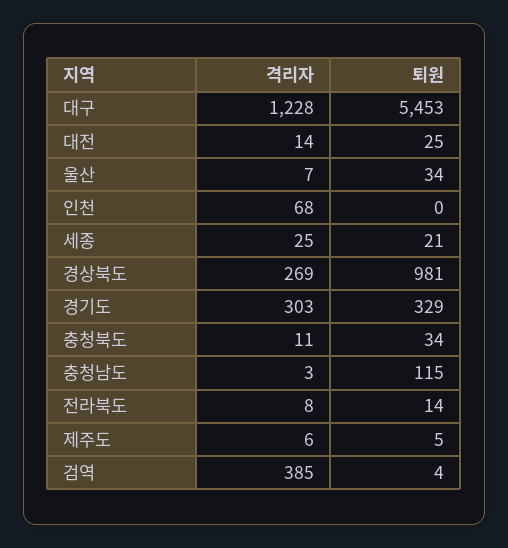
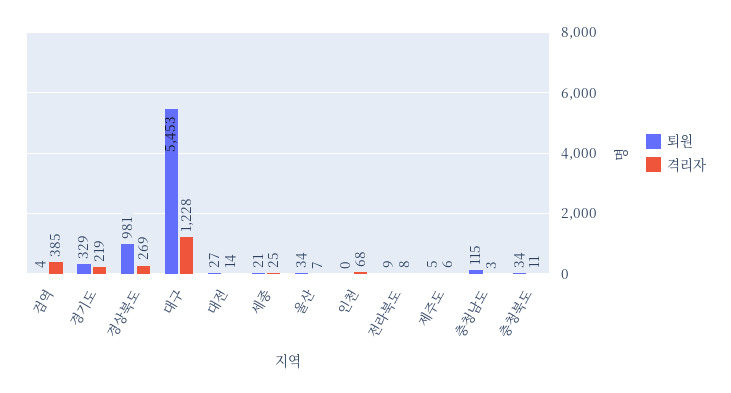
  {
    "격리자": {
      "대구": 1228,
      "대전": 14,
      "울산": 7,
      "인천": 68,
      "세종": 25,
      "경상북도": 269,
-     "경기도": 303,
+     "경기도": 219,
      "충청북도": 11,
      "충청남도": 3,
      "전라북도": 8,
      "제주도": 6,
      "검역": 385
    },
    "퇴원": {
      "대구": 5453,
-     "대전": 25,
+     "대전": 27,
      "울산": 34,
      "인천": 0,
      "세종": 21,
      "경상북도": 981,
      "경기도": 329,
      "충청북도": 34,
      "충청남도": 115,
-     "전라북도": 14,
+     "전라북도": 9,
      "제주도": 5,
      "검역": 4
    }
  }

